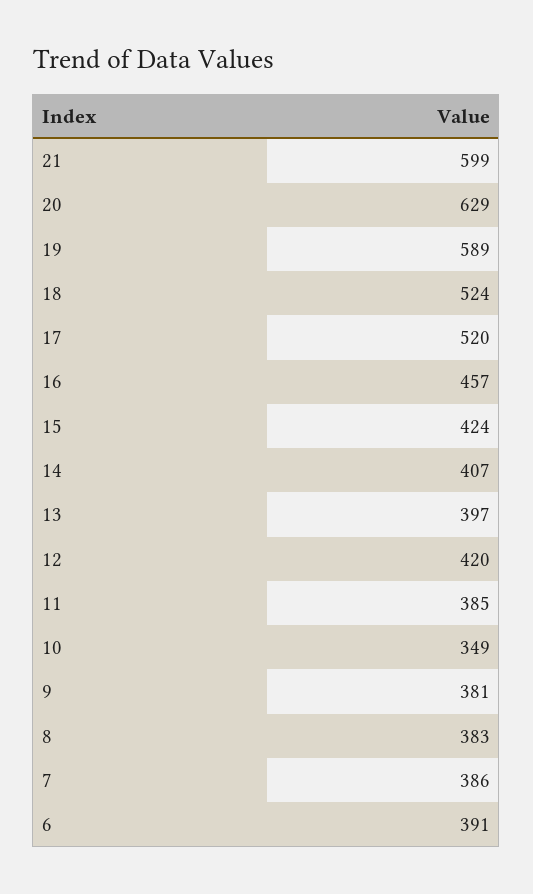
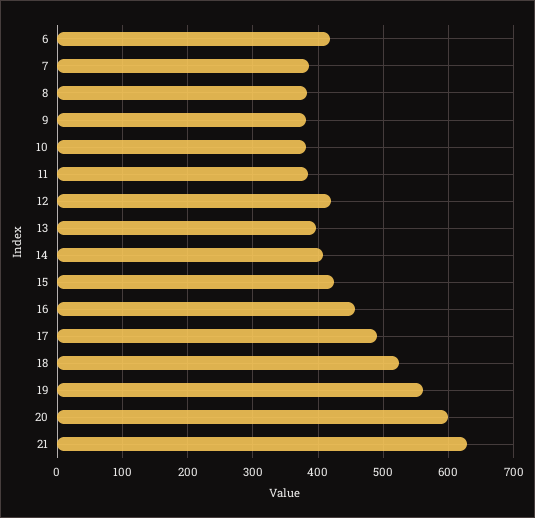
  {
-   "21": 599,
+   "21": 630,
-   "20": 629,
+   "20": 600,
-   "19": 589,
+   "19": 560,
    "18": 524,
-   "17": 520,
+   "17": 490,
    "16": 457,
    "15": 424,
    "14": 407,
    "13": 397,
    "12": 420,
    "11": 385,
-   "10": 349,
+   "10": 380,
    "9": 381,
    "8": 383,
    "7": 386,
-   "6": 391
+   "6": 420
  }

